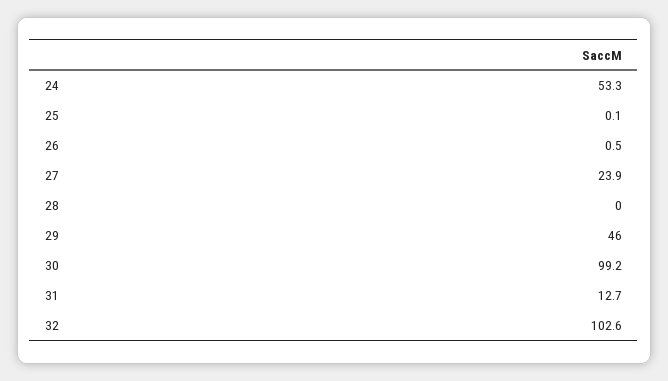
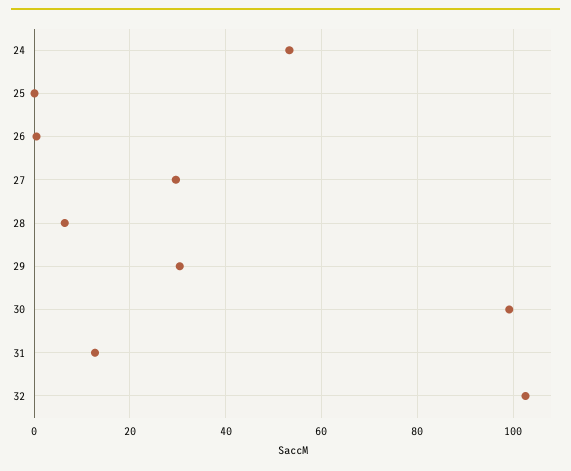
  {
    "24": 53.3,
    "25": 0.1,
    "26": 0.5,
-   "27": 23.9,
+   "27": 30,
-   "28": 0,
+   "28": 6,
-   "29": 46,
+   "29": 30,
    "30": 99.2,
    "31": 12.7,
    "32": 102.6
  }

